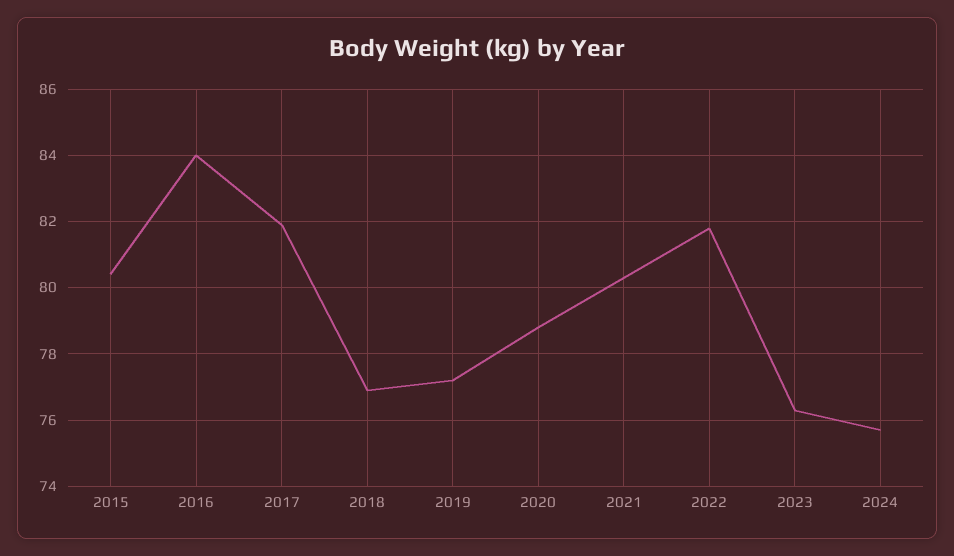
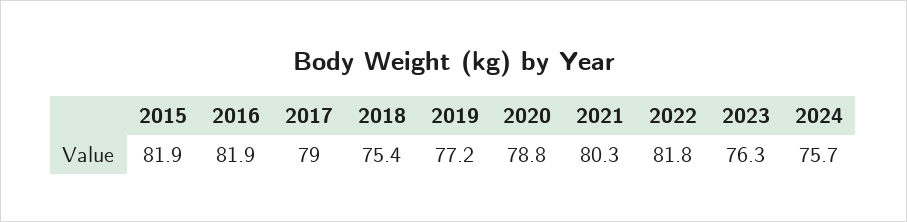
  {
-   "2015": 80.5,
+   "2015": 81.9,
-   "2016": 84,
+   "2016": 81.9,
-   "2017": 82,
+   "2017": 79,
-   "2018": 77,
+   "2018": 75.4,
    "2019": 77.2,
    "2020": 78.8,
    "2021": 80.3,
    "2022": 81.8,
    "2023": 76.3,
    "2024": 75.7
  }

